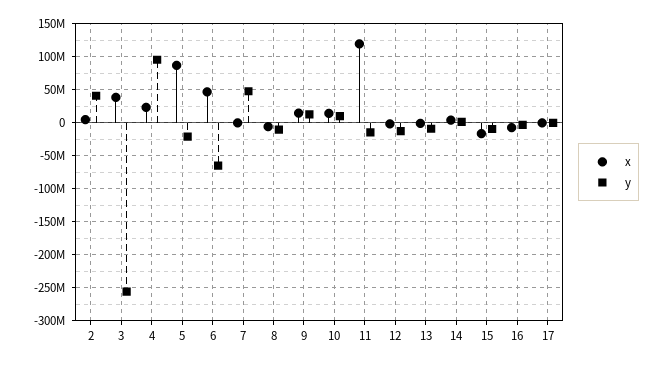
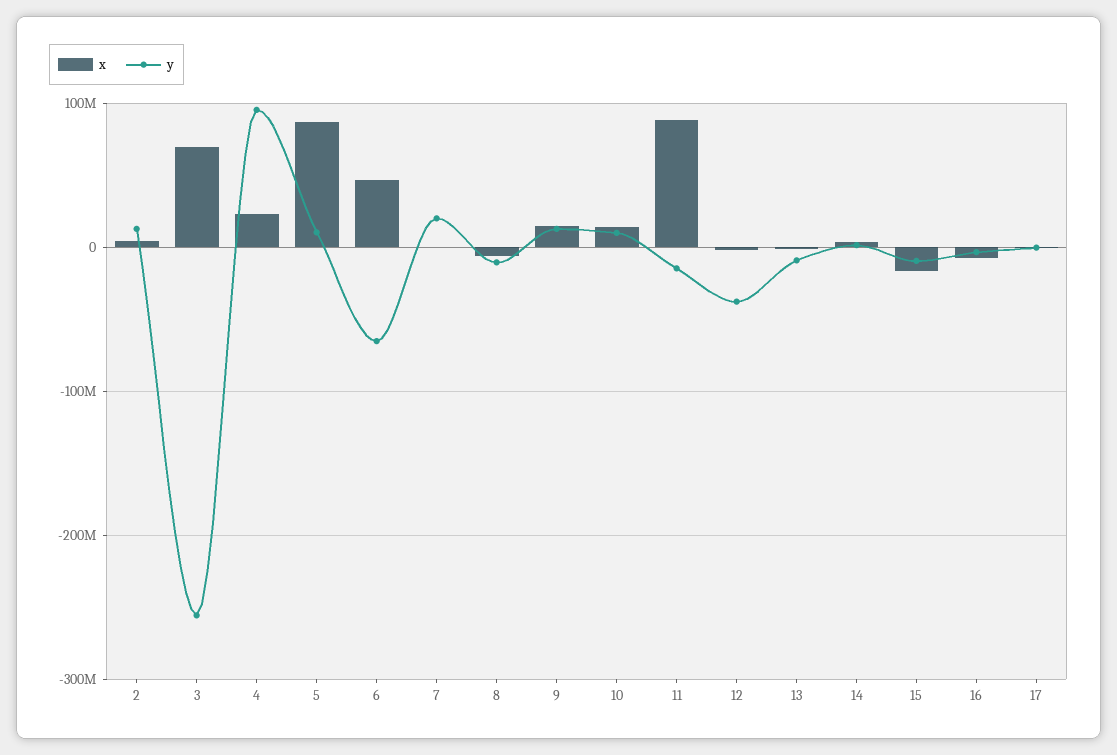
  {
    "x": {
      "2": 0,
-     "3": 40000000,
+     "3": 70000000,
      "4": 20000000,
      "5": 90000000,
      "6": 50000000,
      "7": 0,
      "8": -10000000,
      "9": 10000000,
      "10": 10000000,
-     "11": 120000000,
+     "11": 90000000,
      "12": 0,
      "13": 0,
      "14": 0,
      "15": -20000000,
      "16": -10000000,
      "17": 0
    },
    "y": {
-     "2": 40000000,
+     "2": 10000000,
      "3": -260000000,
      "4": 100000000,
-     "5": -20000000,
+     "5": 10000000,
      "6": -70000000,
-     "7": 50000000,
+     "7": 20000000,
      "8": -10000000,
      "9": 10000000,
      "10": 10000000,
      "11": -10000000,
-     "12": -10000000,
+     "12": -40000000,
      "13": -10000000,
      "14": 0,
      "15": -10000000,
      "16": 0,
      "17": 0
    }
  }

